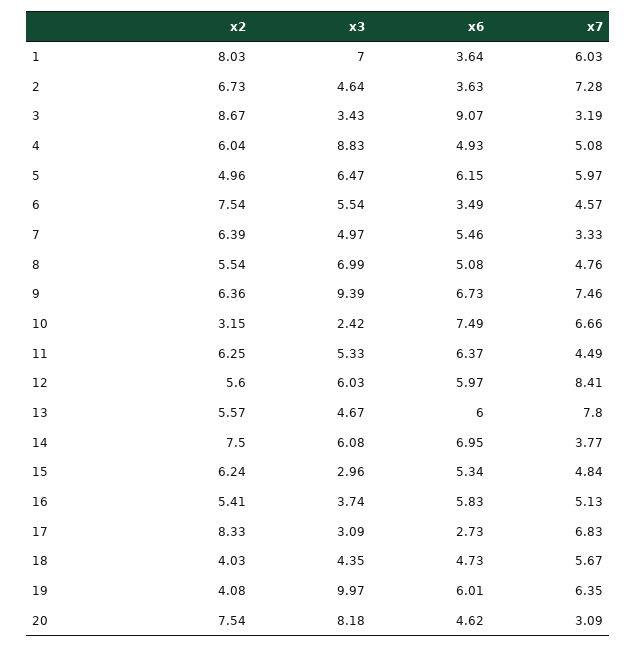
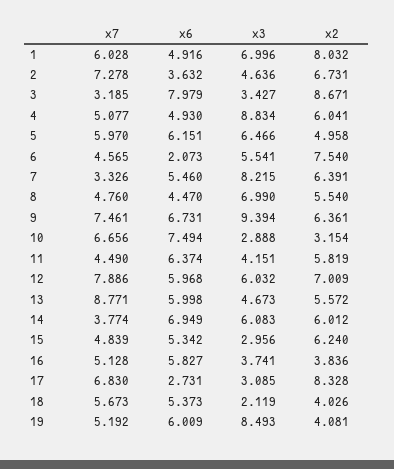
  {
    "x2": {
      "1": 8.032,
      "2": 6.731,
      "3": 8.671,
      "4": 6.041,
      "5": 4.958,
      "6": 7.54,
      "7": 6.391,
      "8": 5.54,
      "9": 6.361,
      "10": 3.154,
-     "11": 6.25,
+     "11": 5.819,
-     "12": 5.6,
+     "12": 7.009,
      "13": 5.572,
-     "14": 7.5,
+     "14": 6.012,
      "15": 6.24,
-     "16": 5.41,
+     "16": 3.836,
      "17": 8.328,
      "18": 4.026,
-     "19": 4.081,
+     "19": 4.081
-     "20": 7.54
    },
    "x3": {
      "1": 6.996,
      "2": 4.636,
      "3": 3.427,
      "4": 8.834,
      "5": 6.466,
      "6": 5.541,
-     "7": 4.97,
+     "7": 8.215,
      "8": 6.99,
      "9": 9.394,
-     "10": 2.42,
+     "10": 2.888,
-     "11": 5.33,
+     "11": 4.151,
      "12": 6.032,
      "13": 4.673,
      "14": 6.083,
      "15": 2.956,
      "16": 3.741,
      "17": 3.085,
-     "18": 4.35,
+     "18": 2.119,
-     "19": 9.97,
+     "19": 8.493
-     "20": 8.18
    },
    "x6": {
-     "1": 3.64,
+     "1": 4.916,
      "2": 3.632,
-     "3": 9.07,
+     "3": 7.979,
      "4": 4.93,
      "5": 6.151,
-     "6": 3.49,
+     "6": 2.073,
      "7": 5.46,
-     "8": 5.08,
+     "8": 4.47,
      "9": 6.731,
      "10": 7.494,
      "11": 6.374,
      "12": 5.968,
      "13": 5.998,
      "14": 6.949,
      "15": 5.342,
      "16": 5.827,
      "17": 2.731,
-     "18": 4.73,
+     "18": 5.373,
-     "19": 6.009,
+     "19": 6.009
-     "20": 4.62
    },
    "x7": {
      "1": 6.028,
      "2": 7.278,
      "3": 3.185,
      "4": 5.077,
      "5": 5.97,
      "6": 4.565,
      "7": 3.326,
      "8": 4.76,
      "9": 7.461,
      "10": 6.656,
      "11": 4.49,
-     "12": 8.41,
+     "12": 7.886,
-     "13": 7.8,
+     "13": 8.771,
      "14": 3.774,
      "15": 4.839,
      "16": 5.128,
      "17": 6.83,
      "18": 5.673,
-     "19": 6.35,
+     "19": 5.192
-     "20": 3.09
    }
  }

